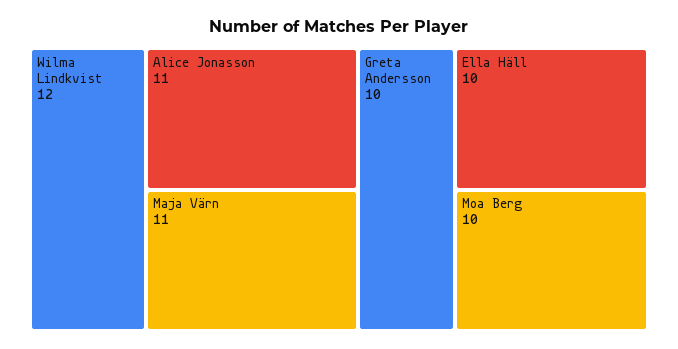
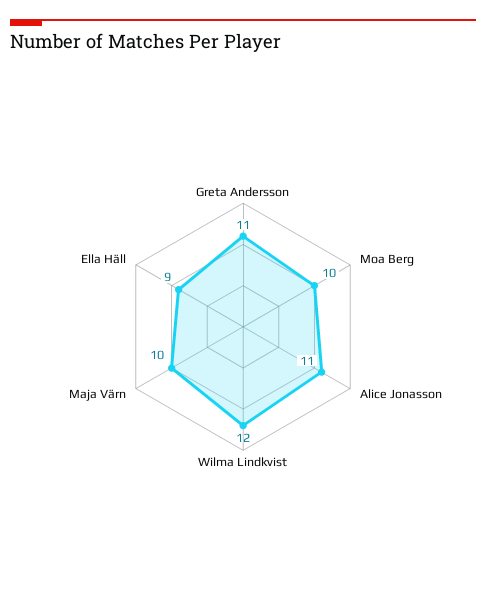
  {
    "Wilma Lindkvist": 12,
    "Alice Jonasson": 11,
-   "Maja Värn": 11,
+   "Maja Värn": 10,
-   "Greta Andersson": 10,
+   "Greta Andersson": 11,
-   "Ella Häll": 10,
+   "Ella Häll": 9,
    "Moa Berg": 10
  }

